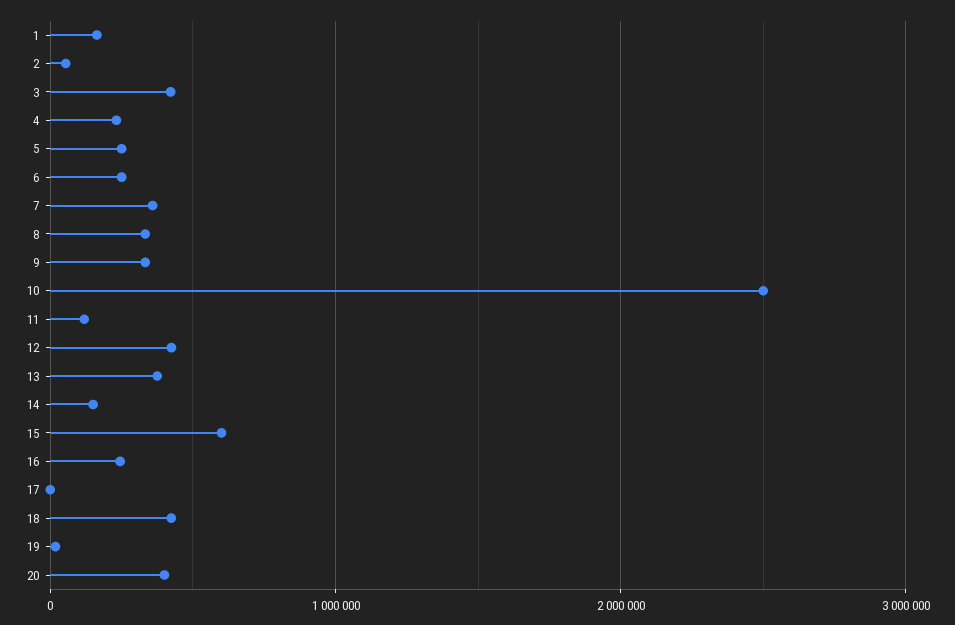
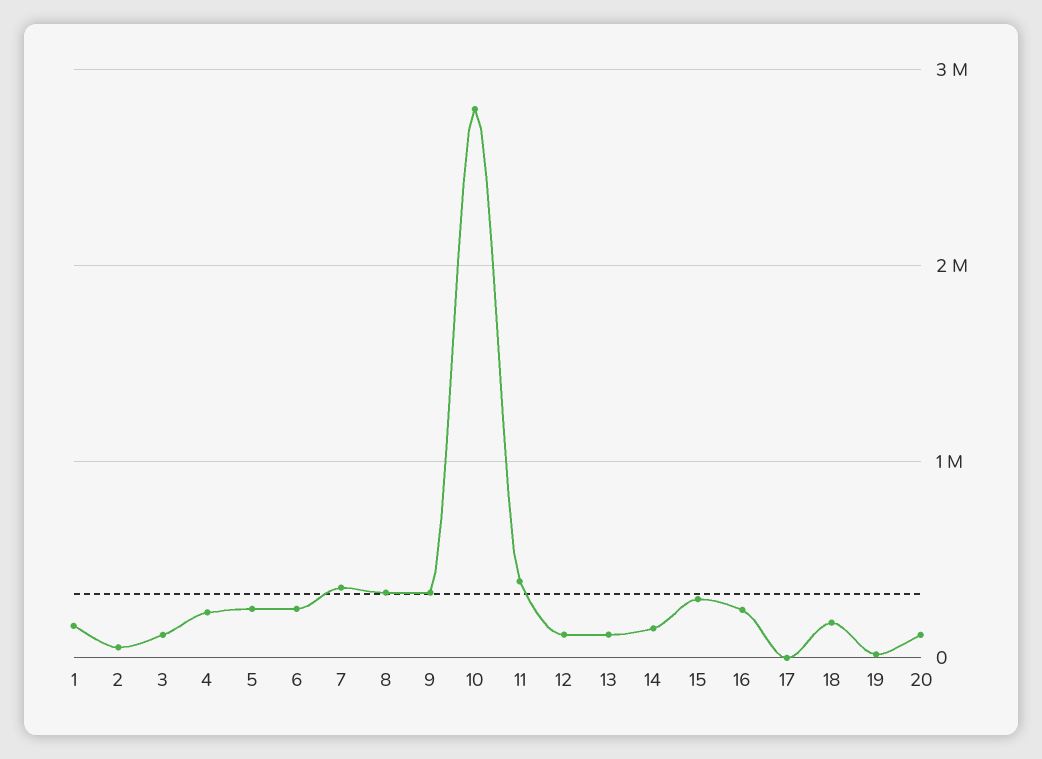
  {
    "1": 200000,
    "2": 100000,
-   "3": 400000,
+   "3": 100000,
    "4": 200000,
    "5": 300000,
    "6": 300000,
    "7": 400000,
    "8": 300000,
    "9": 300000,
-   "10": 2500000,
+   "10": 2800000,
-   "11": 100000,
+   "11": 400000,
-   "12": 400000,
+   "12": 100000,
-   "13": 400000,
+   "13": 100000,
    "14": 200000,
-   "15": 600000,
+   "15": 300000,
    "16": 200000,
    "17": 0,
-   "18": 400000,
+   "18": 200000,
    "19": 0,
-   "20": 400000
+   "20": 100000
  }

